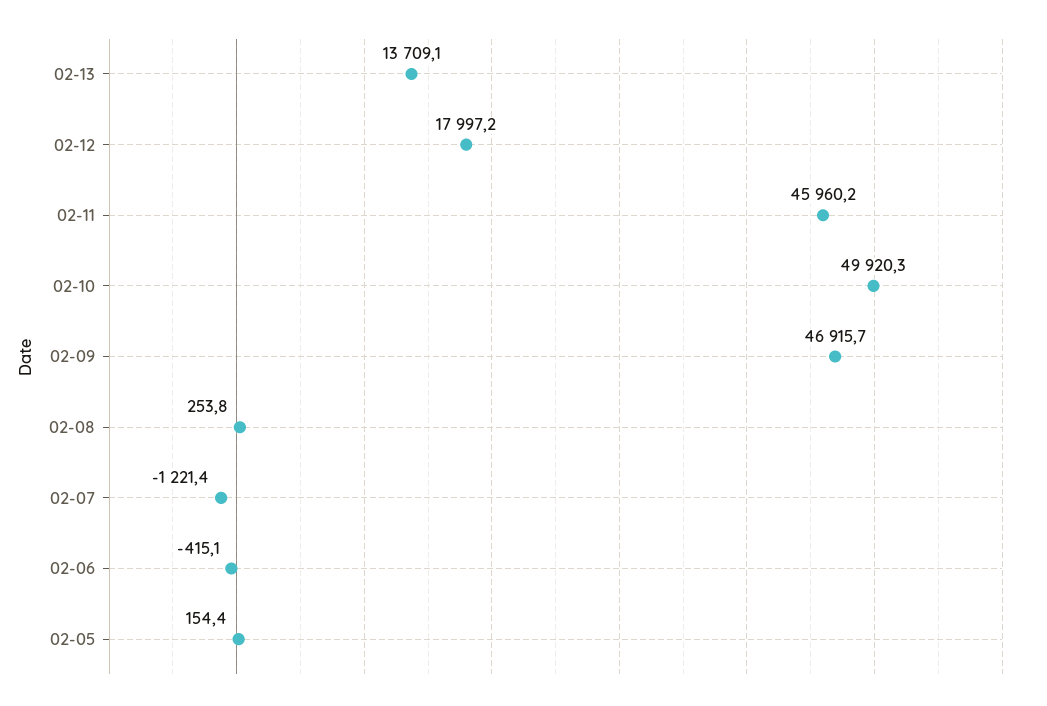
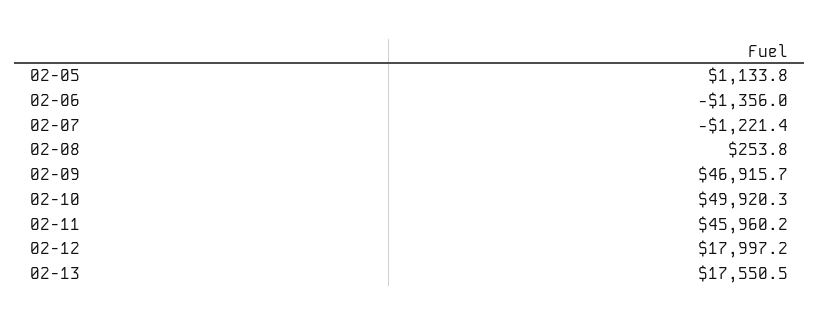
  {
-   "02-13": 13709.1,
+   "02-13": 17550.5,
    "02-12": 17997.2,
    "02-11": 45960.2,
    "02-10": 49920.3,
    "02-09": 46915.7,
    "02-08": 253.8,
    "02-07": -1221.4,
-   "02-06": -415.1,
+   "02-06": -1356,
-   "02-05": 154.4
+   "02-05": 1133.8
  }

